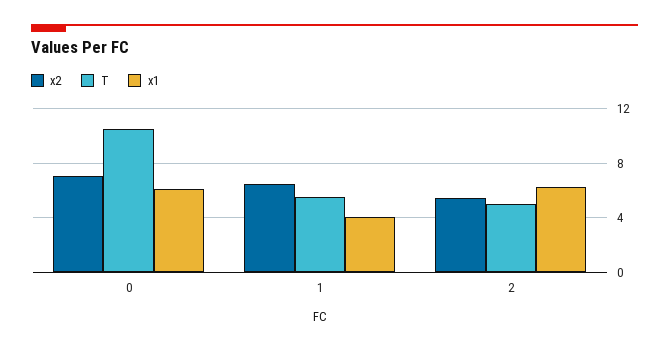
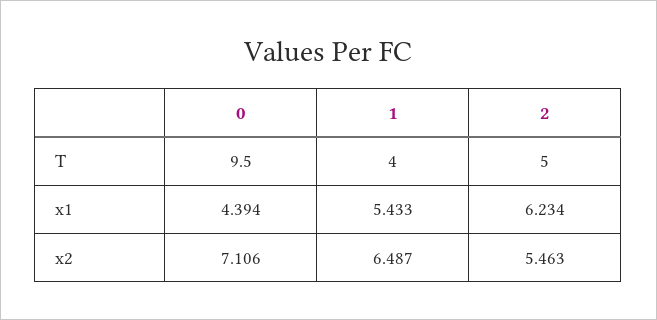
  {
    "x2": {
      "0": 7.106,
      "1": 6.487,
      "2": 5.463
    },
    "T": {
-     "0": 10.5,
+     "0": 9.5,
-     "1": 5.5,
+     "1": 4,
      "2": 5
    },
    "x1": {
-     "0": 6,
+     "0": 4.394,
-     "1": 4,
+     "1": 5.433,
      "2": 6.234
    }
  }

